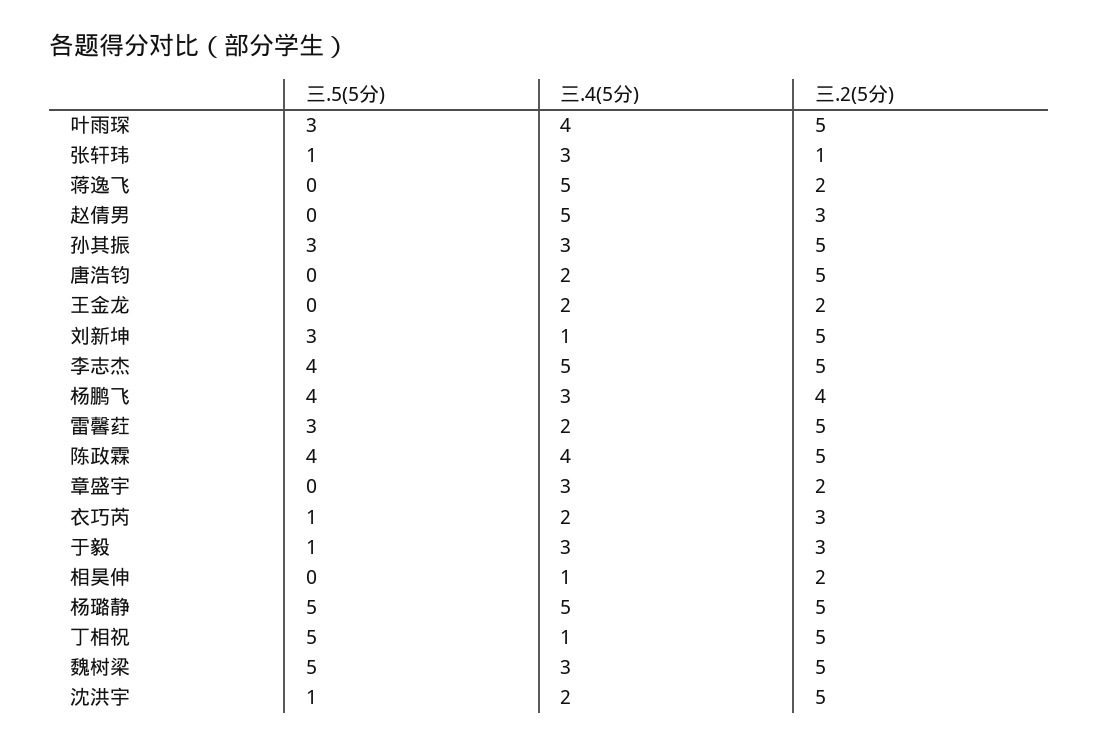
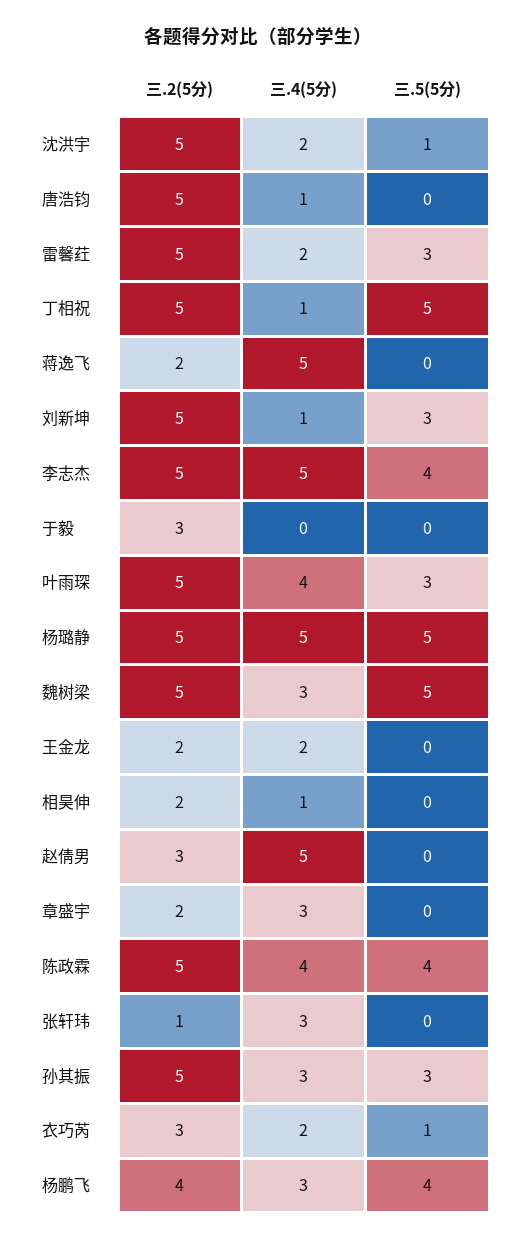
  {
    "三.5(5分)": {
      "叶雨琛": 3,
-     "张轩玮": 1,
+     "张轩玮": 0,
      "蒋逸飞": 0,
      "赵倩男": 0,
      "孙其振": 3,
      "唐浩钧": 0,
      "王金龙": 0,
      "刘新坤": 3,
      "李志杰": 4,
      "杨鹏飞": 4,
      "雷馨荭": 3,
      "陈政霖": 4,
      "章盛宇": 0,
      "衣巧芮": 1,
-     "于毅": 1,
+     "于毅": 0,
      "相昊伸": 0,
      "杨璐静": 5,
      "丁相祝": 5,
      "魏树梁": 5,
      "沈洪宇": 1
    },
    "三.4(5分)": {
      "叶雨琛": 4,
      "张轩玮": 3,
      "蒋逸飞": 5,
      "赵倩男": 5,
      "孙其振": 3,
-     "唐浩钧": 2,
+     "唐浩钧": 1,
      "王金龙": 2,
      "刘新坤": 1,
      "李志杰": 5,
      "杨鹏飞": 3,
      "雷馨荭": 2,
      "陈政霖": 4,
      "章盛宇": 3,
      "衣巧芮": 2,
-     "于毅": 3,
+     "于毅": 0,
      "相昊伸": 1,
      "杨璐静": 5,
      "丁相祝": 1,
      "魏树梁": 3,
      "沈洪宇": 2
    },
    "三.2(5分)": {
      "叶雨琛": 5,
      "张轩玮": 1,
      "蒋逸飞": 2,
      "赵倩男": 3,
      "孙其振": 5,
      "唐浩钧": 5,
      "王金龙": 2,
      "刘新坤": 5,
      "李志杰": 5,
      "杨鹏飞": 4,
      "雷馨荭": 5,
      "陈政霖": 5,
      "章盛宇": 2,
      "衣巧芮": 3,
      "于毅": 3,
      "相昊伸": 2,
      "杨璐静": 5,
      "丁相祝": 5,
      "魏树梁": 5,
      "沈洪宇": 5
    }
  }

